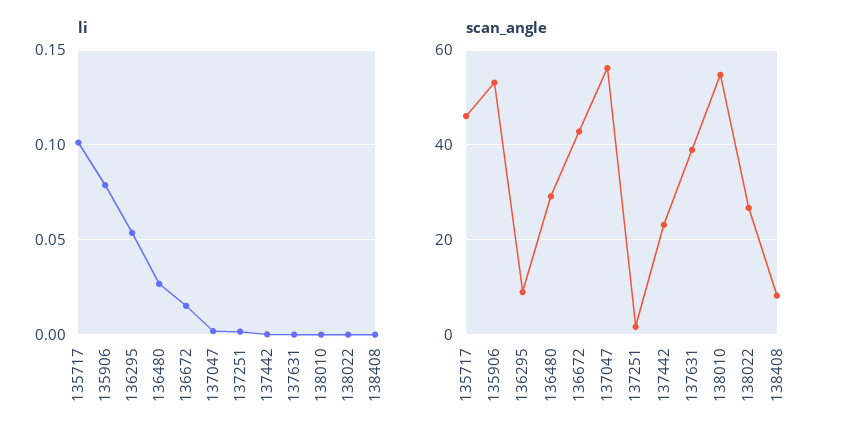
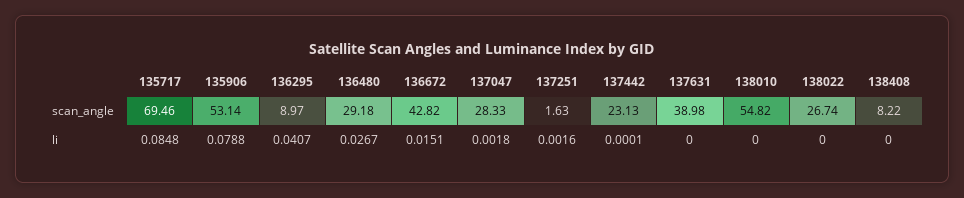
  {
    "li": {
-     "135717": 0.1,
+     "135717": 0.0848,
      "135906": 0.0788,
-     "136295": 0.055,
+     "136295": 0.0407,
      "136480": 0.0267,
      "136672": 0.0151,
      "137047": 0.0018,
      "137251": 0.0016,
      "137442": 0.0001,
      "137631": 0,
      "138010": 0,
      "138022": 0,
      "138408": 0
    },
    "scan_angle": {
-     "135717": 46,
+     "135717": 69.46,
      "135906": 53.14,
      "136295": 8.97,
      "136480": 29.18,
      "136672": 42.82,
-     "137047": 56,
+     "137047": 28.33,
      "137251": 1.63,
      "137442": 23.13,
      "137631": 38.98,
      "138010": 54.82,
      "138022": 26.74,
      "138408": 8.22
    }
  }

